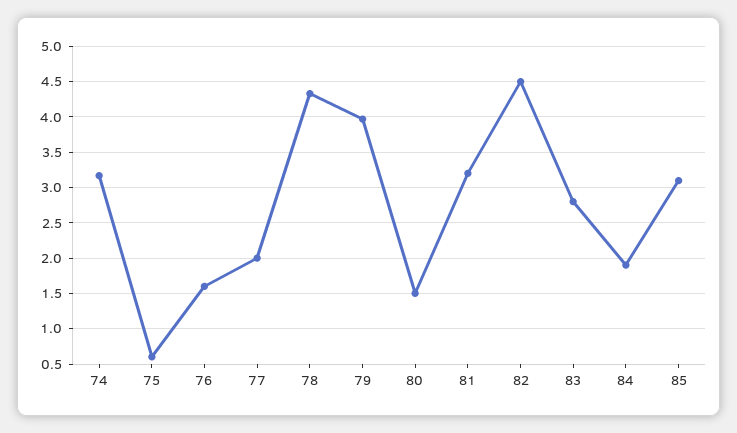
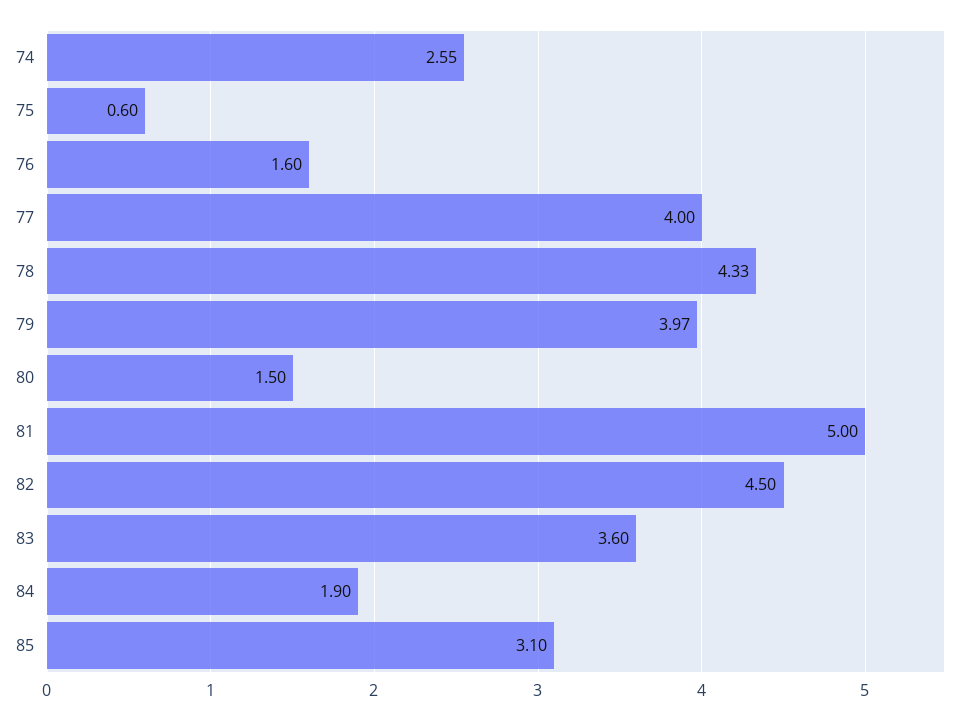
  {
-   "74": 3.2,
+   "74": 2.55,
    "75": 0.6,
    "76": 1.6,
-   "77": 2,
+   "77": 4,
    "78": 4.33,
    "79": 3.97,
    "80": 1.5,
-   "81": 3.2,
+   "81": 5,
    "82": 4.5,
-   "83": 2.8,
+   "83": 3.6,
    "84": 1.9,
    "85": 3.1
  }

